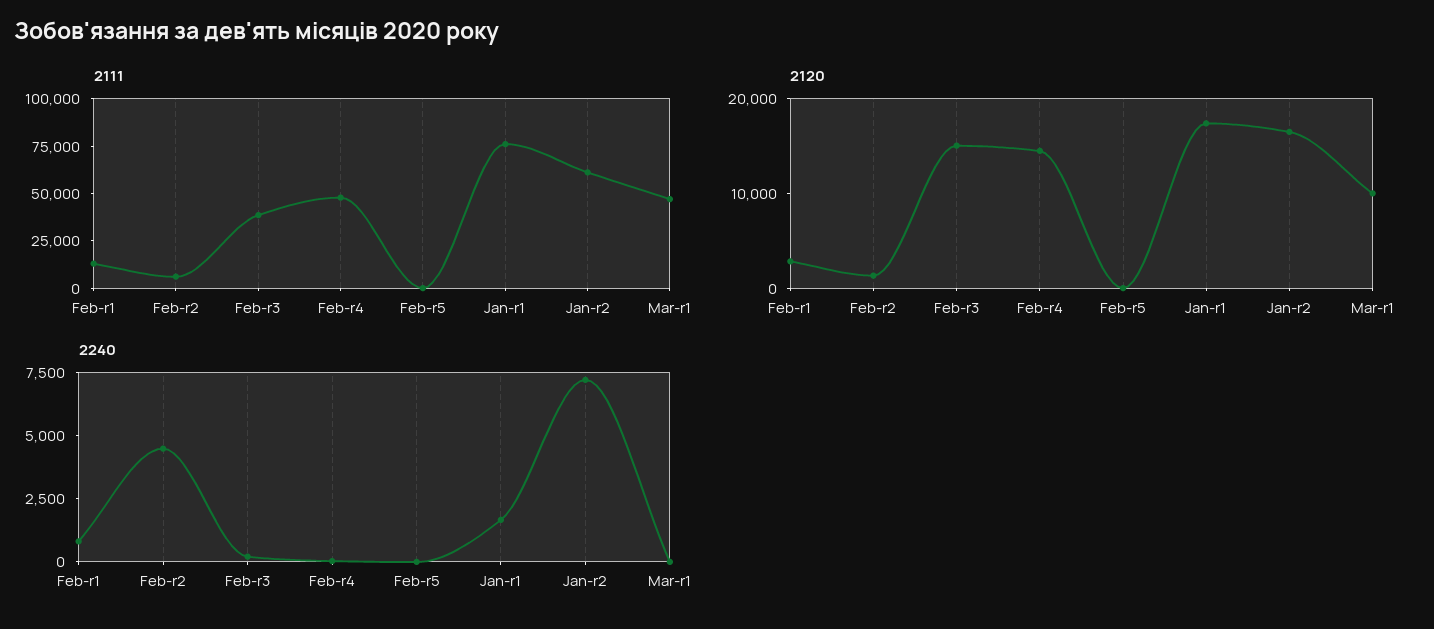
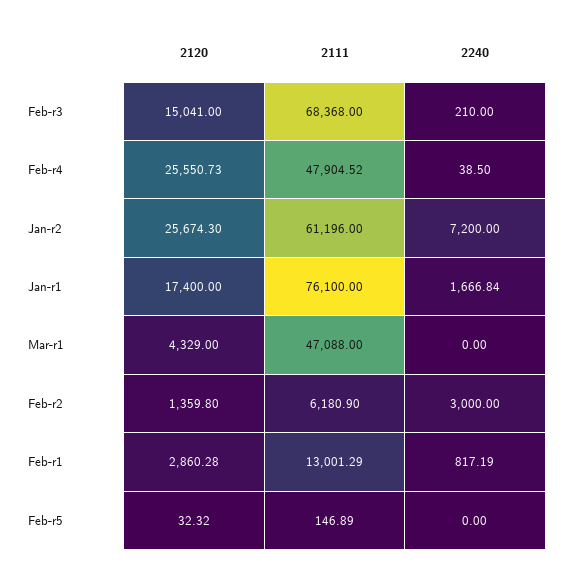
  {
    "2111": {
      "Feb-r1": 13001.29,
      "Feb-r2": 6180.9,
-     "Feb-r3": 40000,
+     "Feb-r3": 68368,
      "Feb-r4": 47904.52,
      "Feb-r5": 146.89,
      "Jan-r1": 76100,
      "Jan-r2": 61196,
      "Mar-r1": 47088
    },
    "2120": {
      "Feb-r1": 2860.28,
      "Feb-r2": 1359.8,
      "Feb-r3": 15041,
-     "Feb-r4": 14000,
+     "Feb-r4": 25550.73,
      "Feb-r5": 32.32,
      "Jan-r1": 17400,
-     "Jan-r2": 16000,
+     "Jan-r2": 25674.3,
-     "Mar-r1": 10000
+     "Mar-r1": 4329
    },
    "2240": {
      "Feb-r1": 817.19,
-     "Feb-r2": 4500,
+     "Feb-r2": 3000,
      "Feb-r3": 210,
      "Feb-r4": 38.5,
      "Feb-r5": 0,
      "Jan-r1": 1666.84,
      "Jan-r2": 7200,
      "Mar-r1": 0
    }
  }

